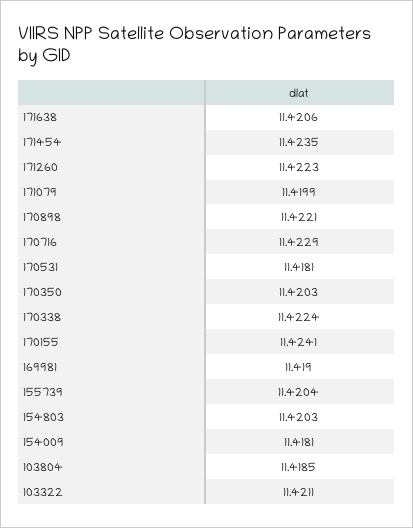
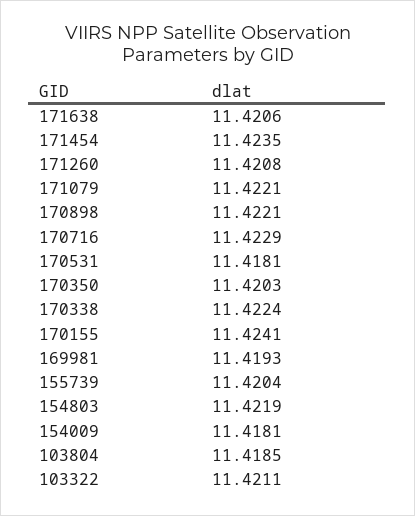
  {
    "171638": 11.4206,
    "171454": 11.4235,
-   "171260": 11.4223,
+   "171260": 11.4208,
-   "171079": 11.4199,
+   "171079": 11.4221,
    "170898": 11.4221,
    "170716": 11.4229,
    "170531": 11.4181,
    "170350": 11.4203,
    "170338": 11.4224,
    "170155": 11.4241,
-   "169981": 11.419,
+   "169981": 11.4193,
    "155739": 11.4204,
-   "154803": 11.4203,
+   "154803": 11.4219,
    "154009": 11.4181,
    "103804": 11.4185,
    "103322": 11.4211
  }

